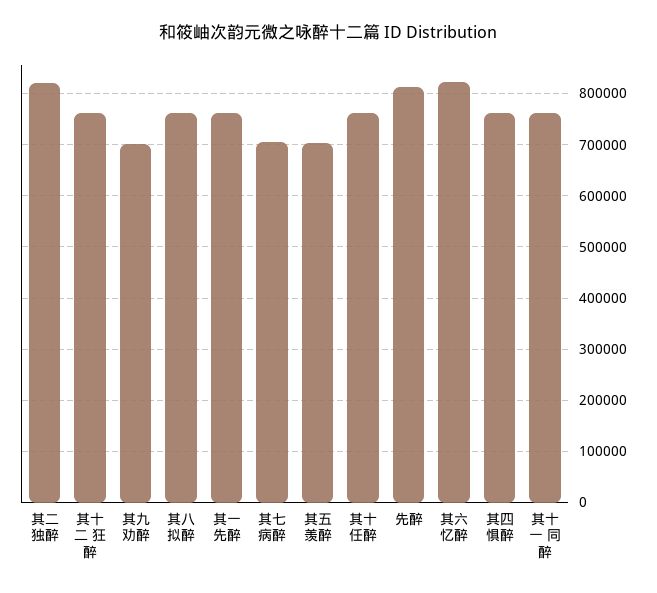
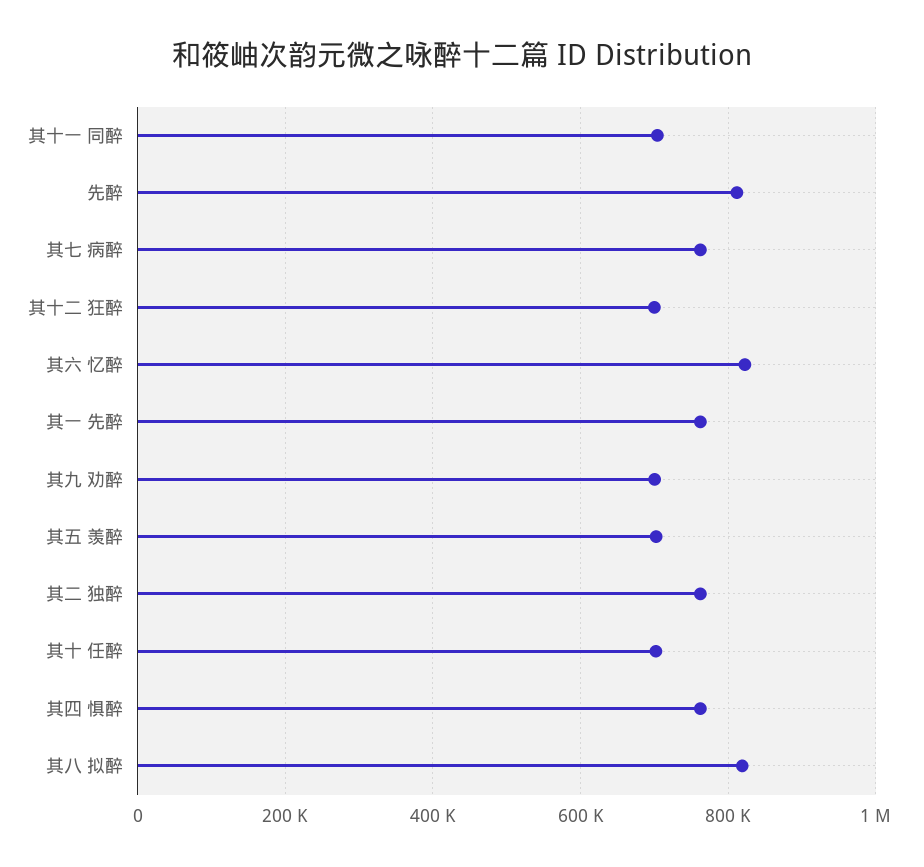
  {
-   "其二 独醉": 820000,
+   "其二 独醉": 760000,
-   "其十二 狂醉": 760000,
+   "其十二 狂醉": 700000,
    "其九 劝醉": 700000,
-   "其八 拟醉": 760000,
+   "其八 拟醉": 820000,
    "其一 先醉": 760000,
-   "其七 病醉": 700000,
+   "其七 病醉": 760000,
    "其五 羡醉": 700000,
-   "其十 任醉": 760000,
+   "其十 任醉": 700000,
    "先醉": 820000,
    "其六 忆醉": 820000,
    "其四 惧醉": 760000,
-   "其十一 同醉": 760000
+   "其十一 同醉": 700000
  }

